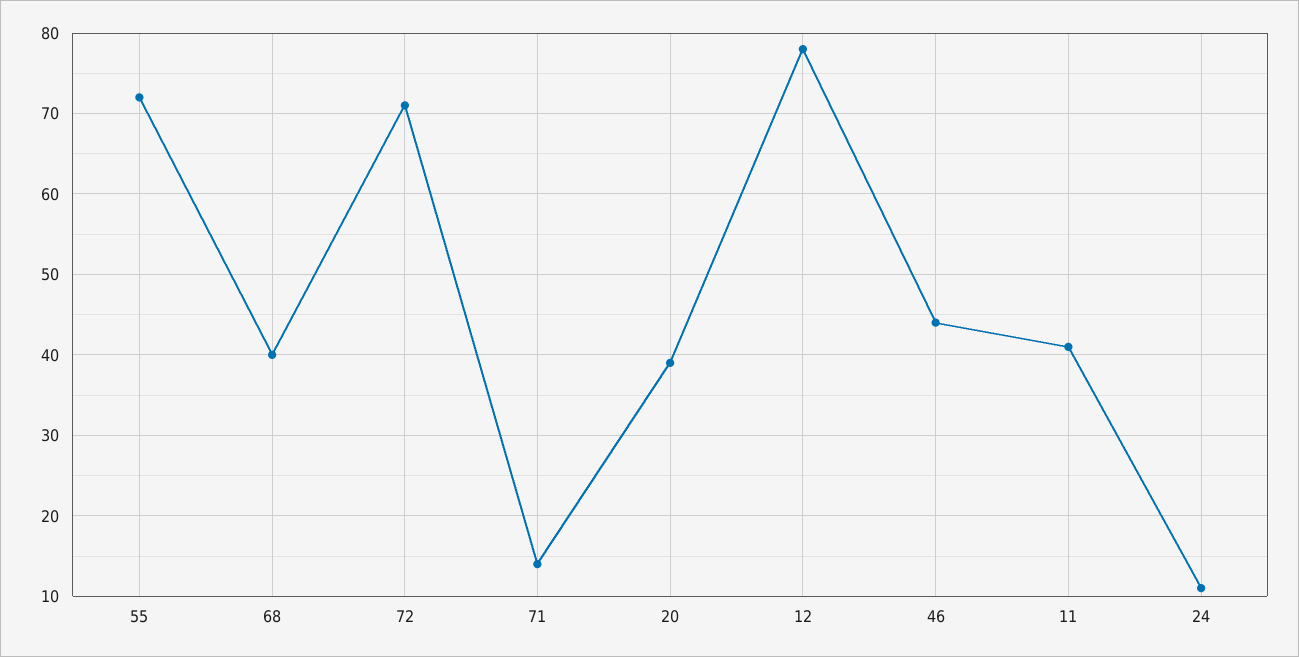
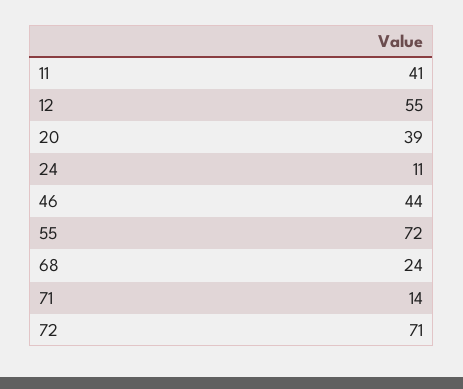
  {
    "55": 72,
-   "68": 40,
+   "68": 24,
    "72": 71,
    "71": 14,
    "20": 39,
-   "12": 78,
+   "12": 55,
    "46": 44,
    "11": 41,
    "24": 11
  }

